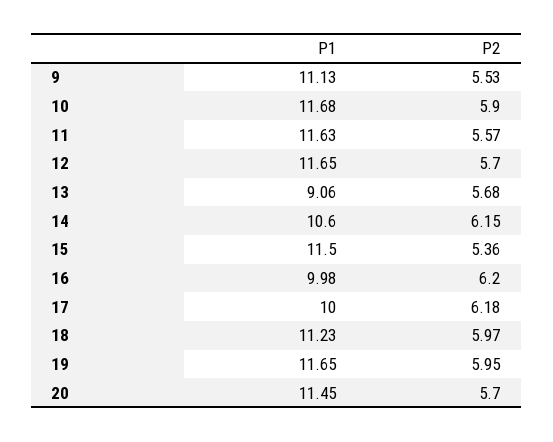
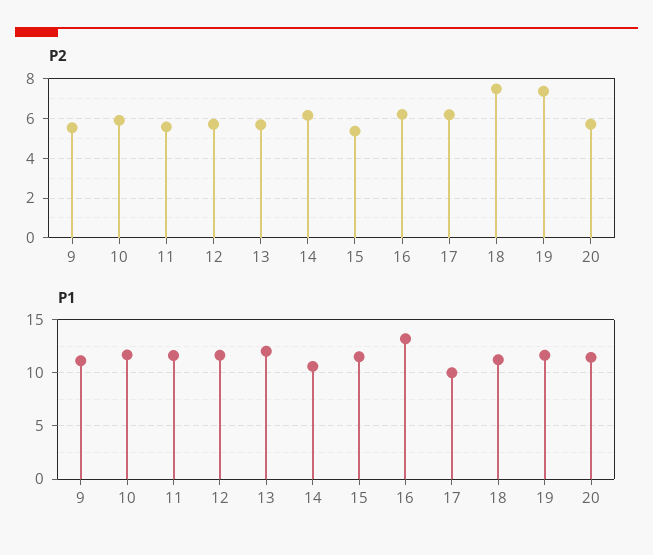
  {
    "P1": {
      "9": 11.13,
      "10": 11.68,
      "11": 11.63,
      "12": 11.65,
-     "13": 9.06,
+     "13": 12,
      "14": 10.6,
      "15": 11.5,
-     "16": 9.98,
+     "16": 13,
      "17": 10,
      "18": 11.23,
      "19": 11.65,
      "20": 11.45
    },
    "P2": {
      "9": 5.53,
      "10": 5.9,
      "11": 5.57,
      "12": 5.7,
      "13": 5.68,
      "14": 6.15,
      "15": 5.36,
      "16": 6.2,
      "17": 6.18,
-     "18": 5.97,
+     "18": 7.5,
-     "19": 5.95,
+     "19": 7.5,
      "20": 5.7
    }
  }

